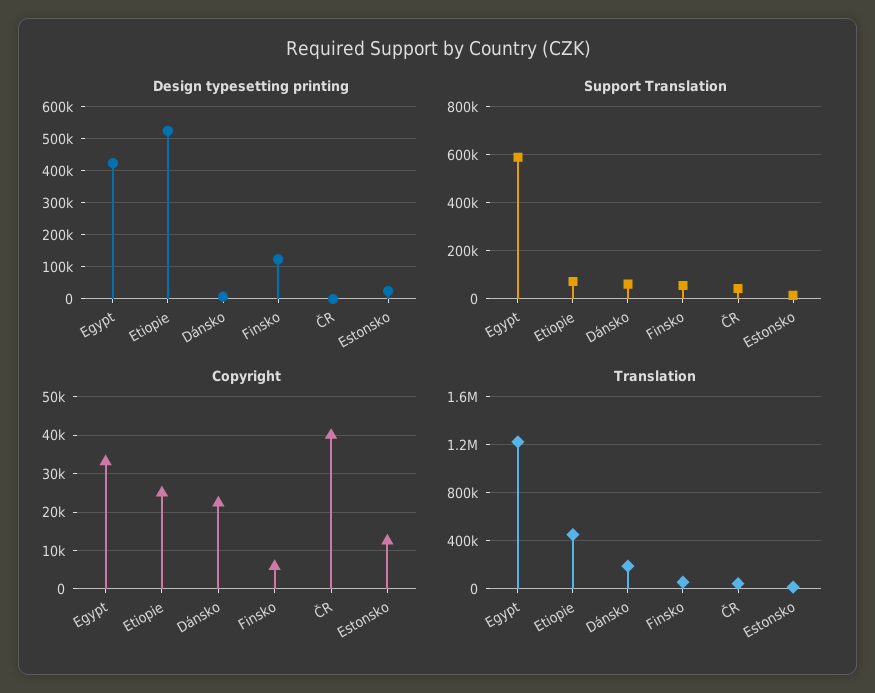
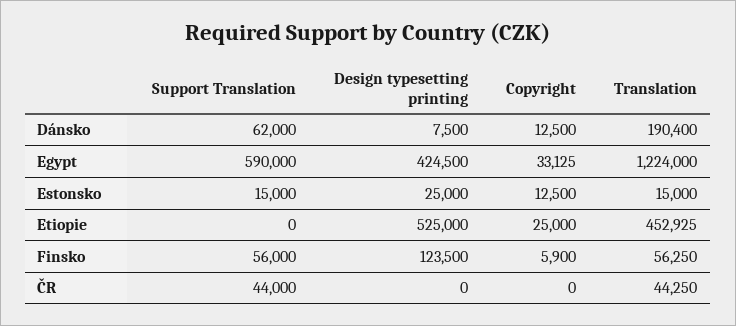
  {
    "Design typesetting printing": {
      "Egypt": 424500,
      "Etiopie": 525000,
      "Dánsko": 7500,
      "Finsko": 123500,
      "ČR": 0,
      "Estonsko": 25000
    },
    "Support Translation": {
      "Egypt": 590000,
-     "Etiopie": 75000,
+     "Etiopie": 0,
      "Dánsko": 62000,
      "Finsko": 56000,
      "ČR": 44000,
      "Estonsko": 15000
    },
    "Copyright": {
      "Egypt": 33125,
      "Etiopie": 25000,
-     "Dánsko": 22000,
+     "Dánsko": 12500,
      "Finsko": 5900,
-     "ČR": 40000,
+     "ČR": 0,
      "Estonsko": 12500
    },
    "Translation": {
      "Egypt": 1224000,
      "Etiopie": 452925,
      "Dánsko": 190400,
      "Finsko": 56250,
      "ČR": 44250,
      "Estonsko": 15000
    }
  }

